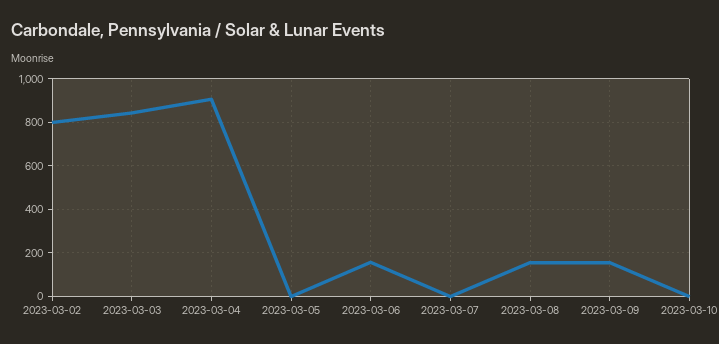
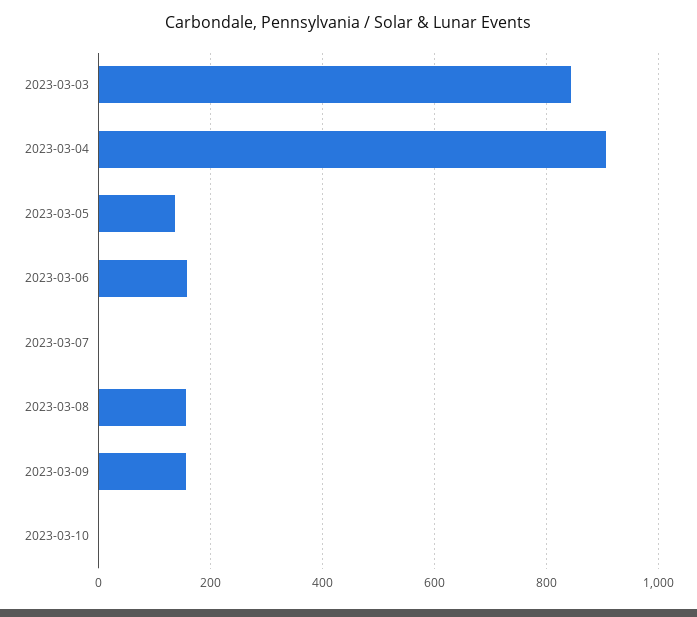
  {
-   "2023-03-02": 800,
    "2023-03-03": 840,
    "2023-03-04": 900,
-   "2023-03-05": 0,
+   "2023-03-05": 140,
    "2023-03-06": 160,
    "2023-03-07": 0,
    "2023-03-08": 160,
    "2023-03-09": 160,
    "2023-03-10": 0
  }

